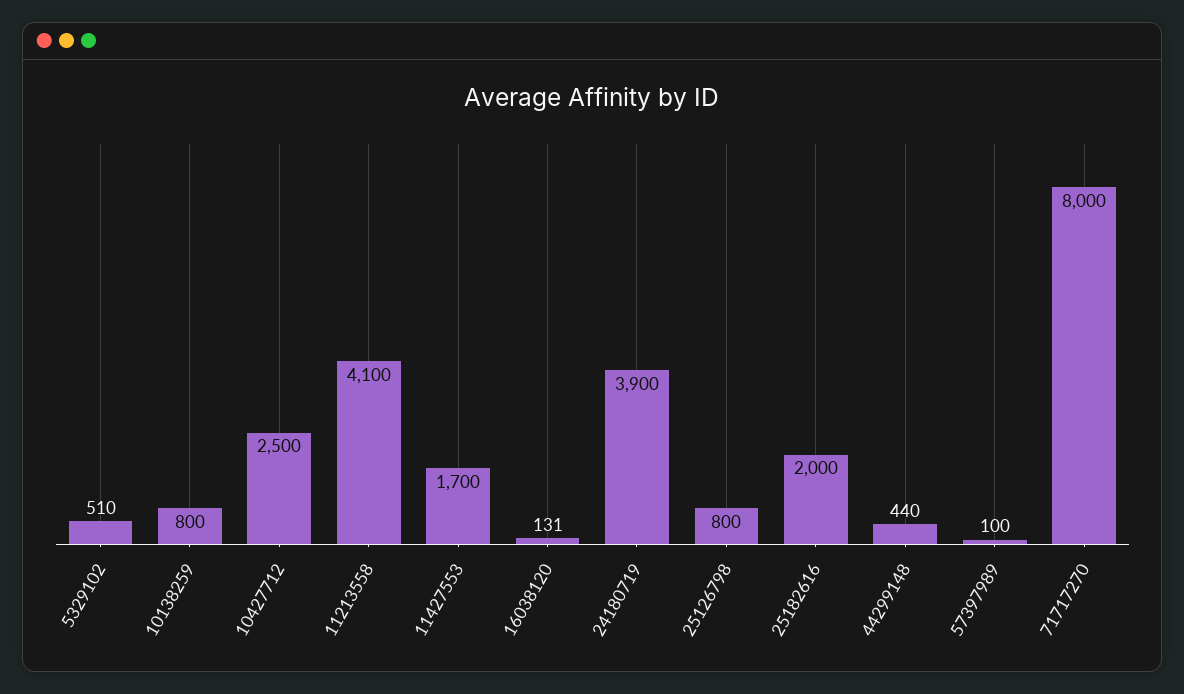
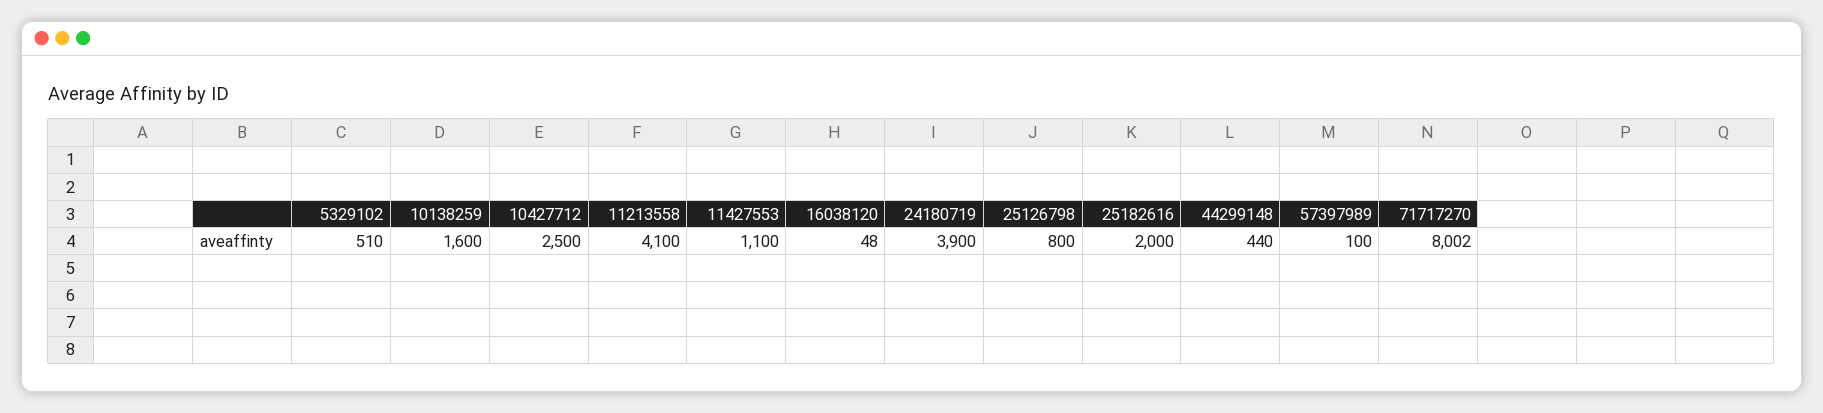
  {
    "5329102": 510,
-   "10138259": 800,
+   "10138259": 1600,
    "10427712": 2500,
    "11213558": 4100,
-   "11427553": 1700,
+   "11427553": 1100,
-   "16038120": 131,
+   "16038120": 48,
    "24180719": 3900,
    "25126798": 800,
    "25182616": 2000,
    "44299148": 440,
    "57397989": 100,
-   "71717270": 8000
+   "71717270": 8002
  }

